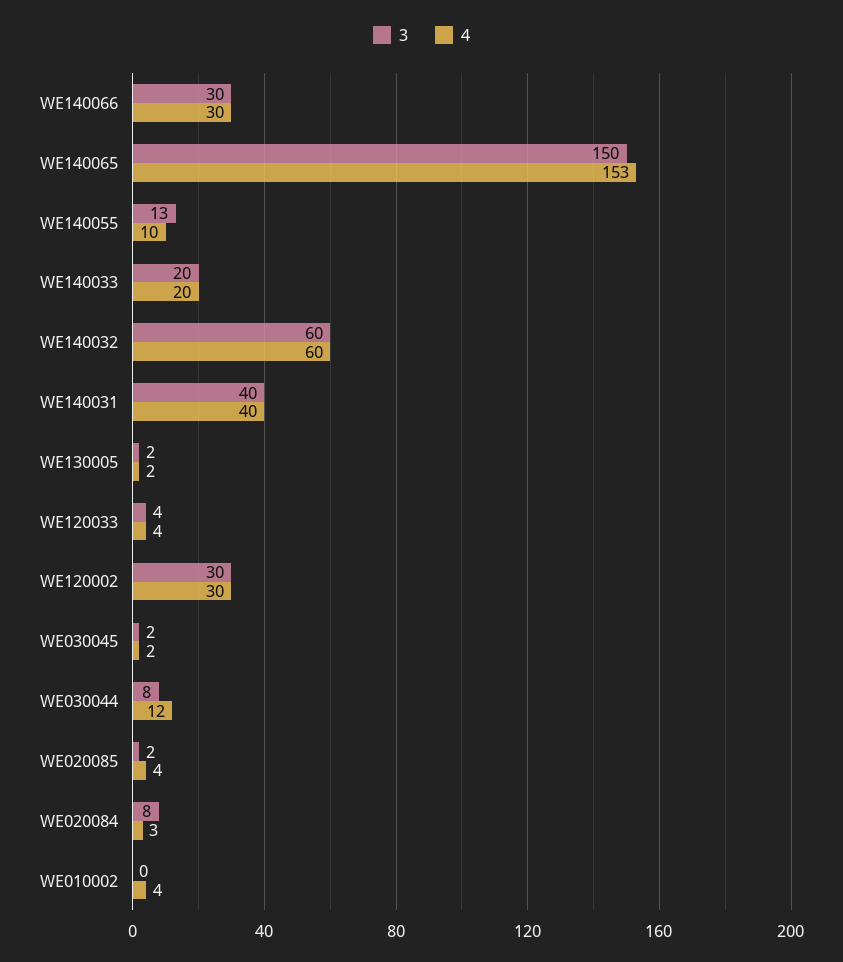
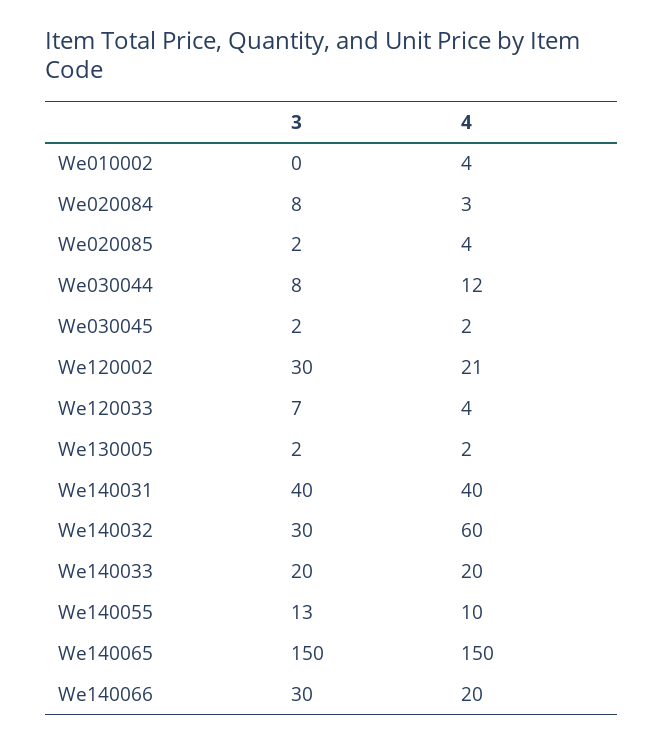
  {
    "3": {
      "WE140066": 30,
      "WE140065": 150,
      "WE140055": 13,
      "WE140033": 20,
-     "WE140032": 60,
+     "WE140032": 30,
      "WE140031": 40,
      "WE130005": 2,
-     "WE120033": 4,
+     "WE120033": 7,
      "WE120002": 30,
      "WE030045": 2,
      "WE030044": 8,
      "WE020085": 2,
      "WE020084": 8,
      "WE010002": 0
    },
    "4": {
-     "WE140066": 30,
+     "WE140066": 20,
-     "WE140065": 153,
+     "WE140065": 150,
      "WE140055": 10,
      "WE140033": 20,
      "WE140032": 60,
      "WE140031": 40,
      "WE130005": 2,
      "WE120033": 4,
-     "WE120002": 30,
+     "WE120002": 21,
      "WE030045": 2,
      "WE030044": 12,
      "WE020085": 4,
      "WE020084": 3,
      "WE010002": 4
    }
  }

